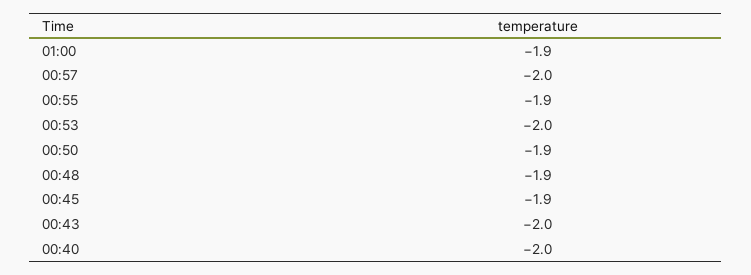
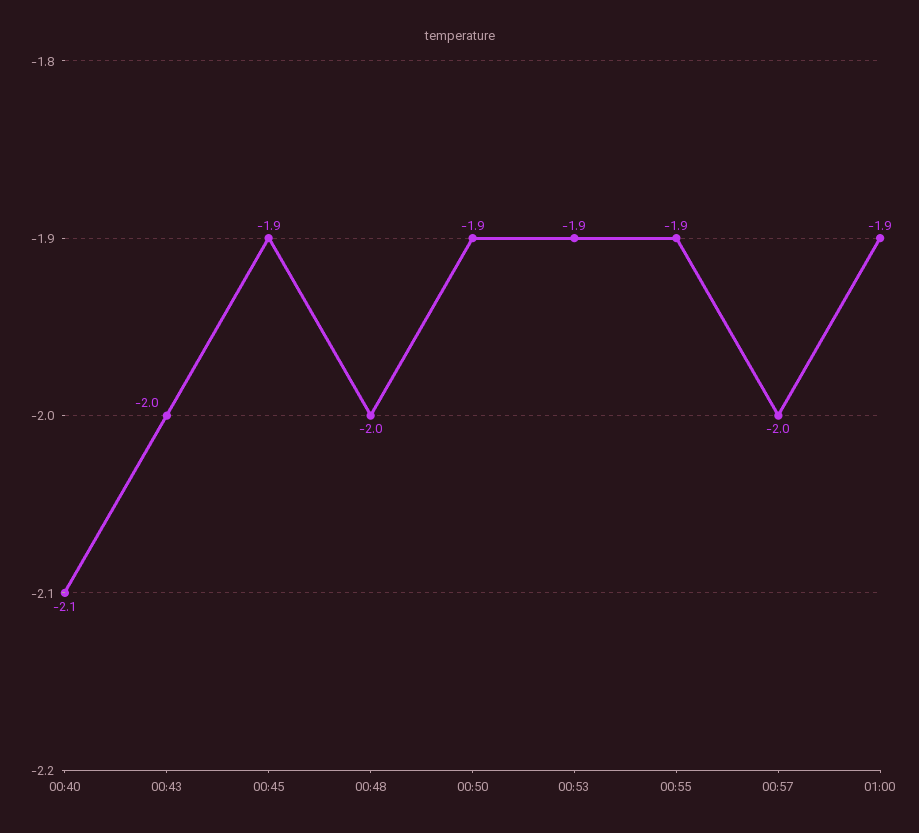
  {
    "01:00": -1.9,
    "00:57": -2,
    "00:55": -1.9,
-   "00:53": -2,
+   "00:53": -1.9,
    "00:50": -1.9,
-   "00:48": -1.9,
+   "00:48": -2,
    "00:45": -1.9,
    "00:43": -2,
-   "00:40": -2
+   "00:40": -2.1
  }

